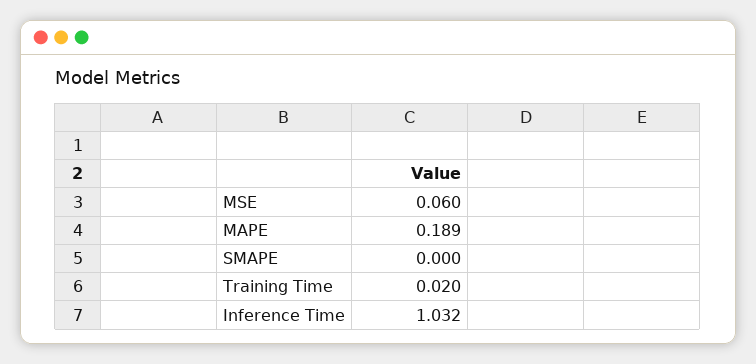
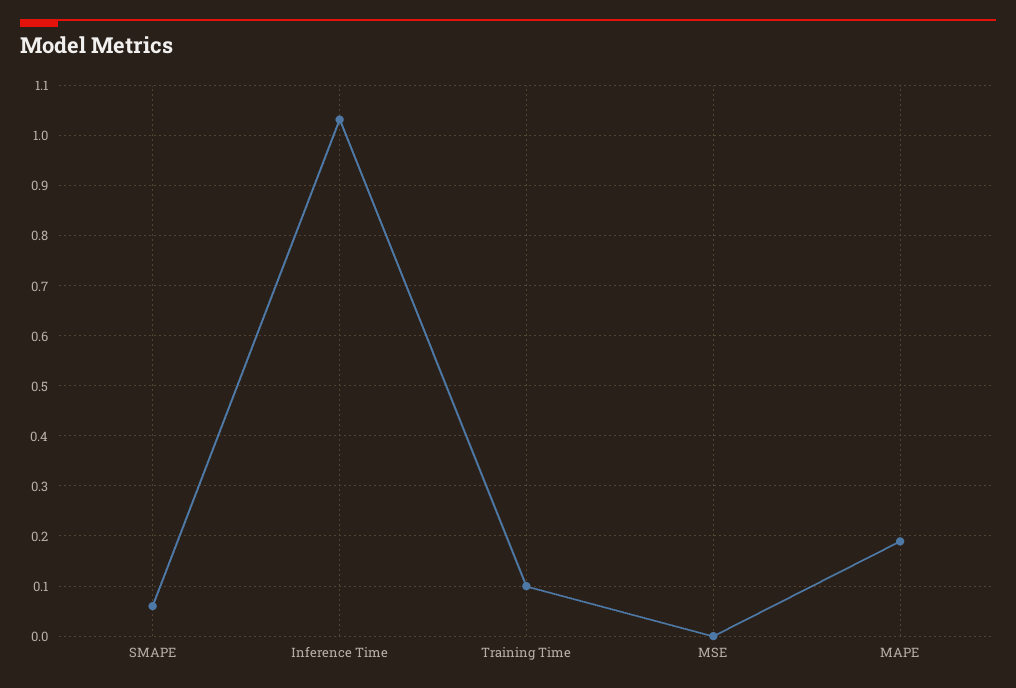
  {
-   "MSE": 0.06,
+   "MSE": 0,
    "MAPE": 0.189,
-   "SMAPE": 0,
+   "SMAPE": 0.06,
-   "Training Time": 0.02,
+   "Training Time": 0.1,
    "Inference Time": 1.032
  }

